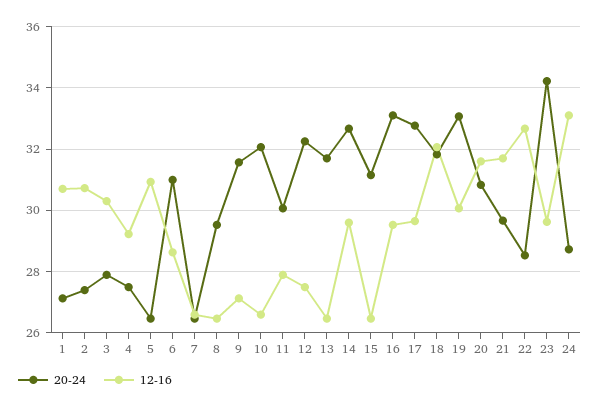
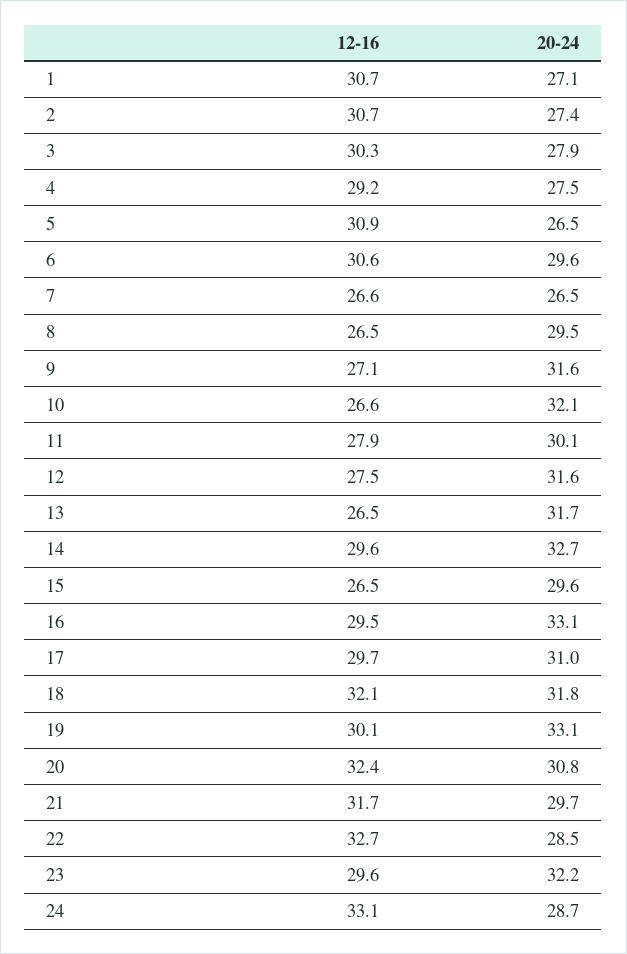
  {
    "20-24": {
      "1": 27.1,
      "2": 27.4,
      "3": 27.9,
      "4": 27.5,
      "5": 26.5,
-     "6": 31,
+     "6": 29.6,
      "7": 26.5,
      "8": 29.5,
      "9": 31.6,
      "10": 32.1,
      "11": 30.1,
-     "12": 32.2,
+     "12": 31.6,
      "13": 31.7,
      "14": 32.7,
-     "15": 31.2,
+     "15": 29.6,
      "16": 33.1,
-     "17": 32.8,
+     "17": 31,
      "18": 31.8,
      "19": 33.1,
      "20": 30.8,
      "21": 29.7,
      "22": 28.5,
-     "23": 34.2,
+     "23": 32.2,
      "24": 28.7
    },
    "12-16": {
      "1": 30.7,
      "2": 30.7,
      "3": 30.3,
      "4": 29.2,
      "5": 30.9,
-     "6": 28.6,
+     "6": 30.6,
      "7": 26.6,
      "8": 26.5,
      "9": 27.1,
      "10": 26.6,
      "11": 27.9,
      "12": 27.5,
      "13": 26.5,
      "14": 29.6,
      "15": 26.5,
      "16": 29.5,
      "17": 29.7,
      "18": 32.1,
      "19": 30.1,
-     "20": 31.6,
+     "20": 32.4,
      "21": 31.7,
      "22": 32.7,
      "23": 29.6,
      "24": 33.1
    }
  }

